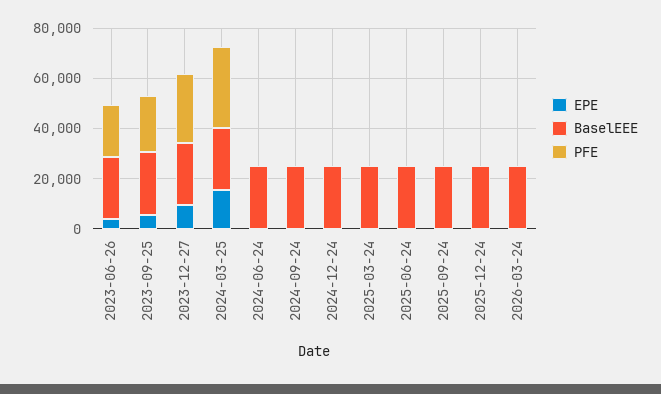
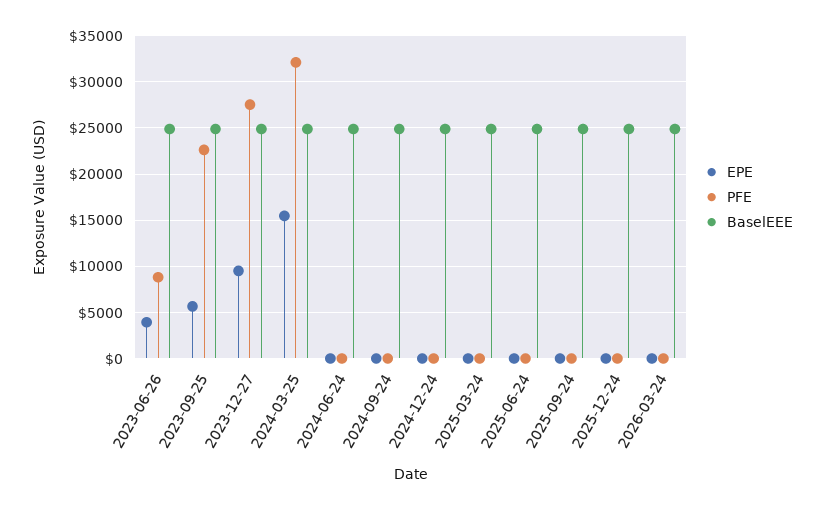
  {
    "EPE": {
      "2023-06-26": 4000,
      "2023-09-25": 6000,
      "2023-12-27": 10000,
      "2024-03-25": 15000,
      "2024-06-24": 0,
      "2024-09-24": 0,
      "2024-12-24": 0,
      "2025-03-24": 0,
      "2025-06-24": 0,
      "2025-09-24": 0,
      "2025-12-24": 0,
      "2026-03-24": 0
    },
    "BaselEEE": {
      "2023-06-26": 25000,
      "2023-09-25": 25000,
      "2023-12-27": 25000,
      "2024-03-25": 25000,
      "2024-06-24": 25000,
      "2024-09-24": 25000,
      "2024-12-24": 25000,
      "2025-03-24": 25000,
      "2025-06-24": 25000,
      "2025-09-24": 25000,
      "2025-12-24": 25000,
      "2026-03-24": 25000
    },
    "PFE": {
-     "2023-06-26": 20000,
+     "2023-06-26": 9000,
      "2023-09-25": 23000,
      "2023-12-27": 28000,
      "2024-03-25": 32000,
      "2024-06-24": 0,
      "2024-09-24": 0,
      "2024-12-24": 0,
      "2025-03-24": 0,
      "2025-06-24": 0,
      "2025-09-24": 0,
      "2025-12-24": 0,
      "2026-03-24": 0
    }
  }

